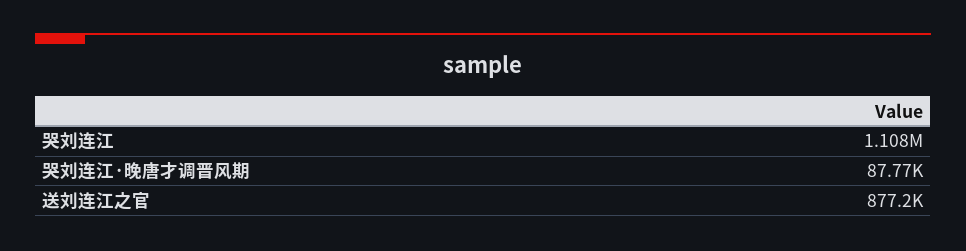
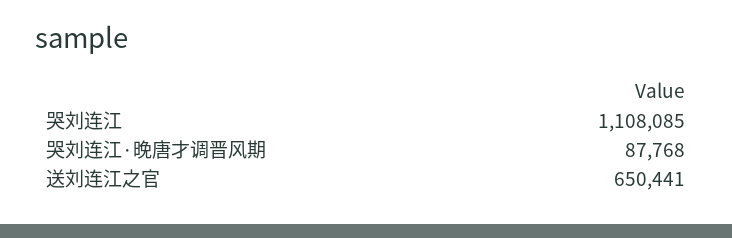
  {
    "哭刘连江": 1108085,
    "哭刘连江·晚唐才调晋风期": 87768,
-   "送刘连江之官": 877200
+   "送刘连江之官": 650441
  }

